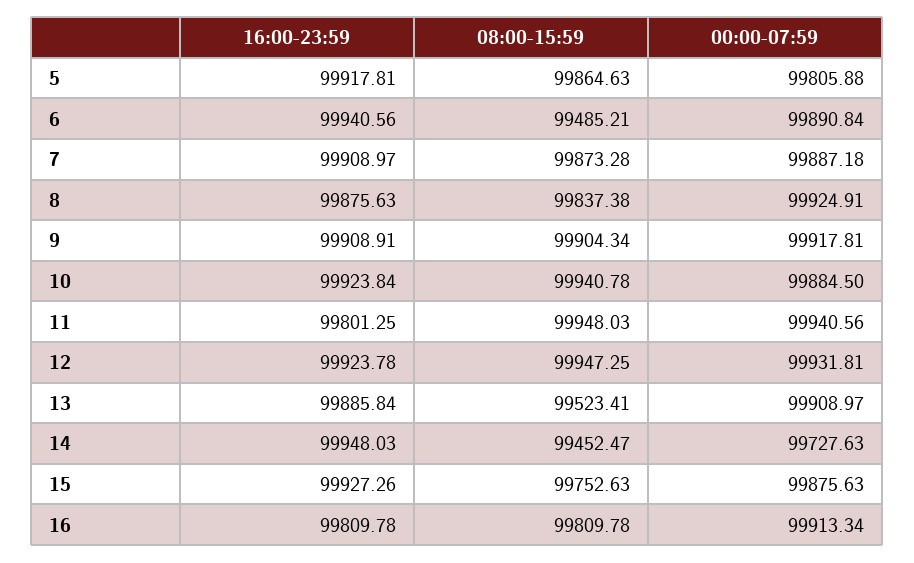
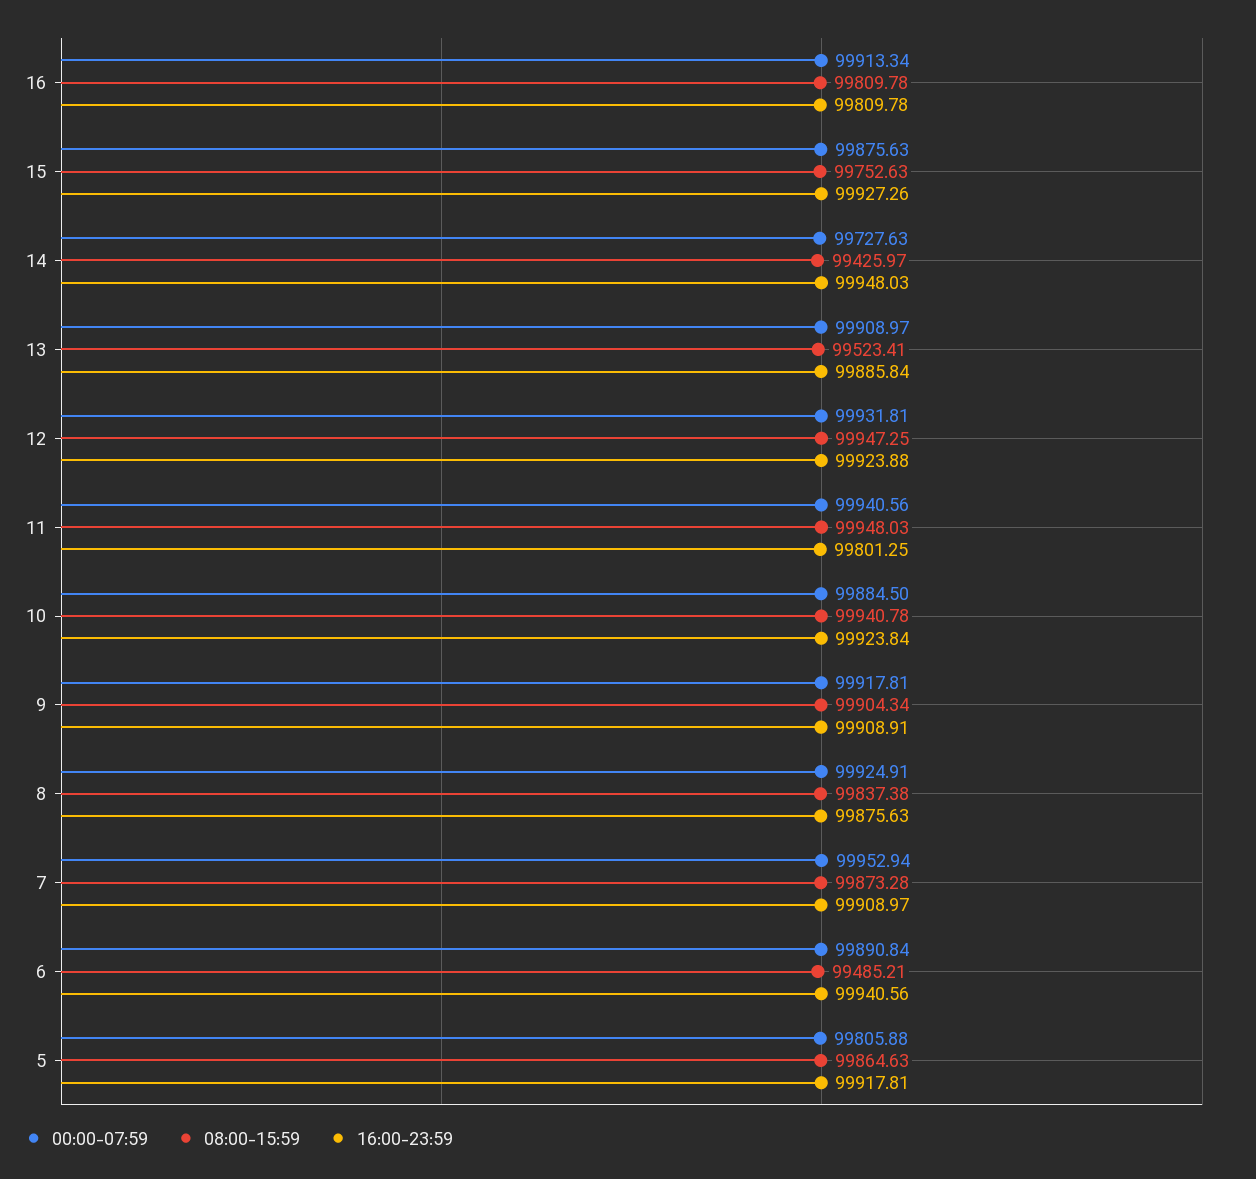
  {
    "16:00-23:59": {
      "5": 99917.81,
      "6": 99940.56,
      "7": 99908.97,
      "8": 99875.63,
      "9": 99908.91,
      "10": 99923.84,
      "11": 99801.25,
-     "12": 99923.78,
+     "12": 99923.88,
      "13": 99885.84,
      "14": 99948.03,
      "15": 99927.26,
      "16": 99809.78
    },
    "08:00-15:59": {
      "5": 99864.63,
      "6": 99485.21,
      "7": 99873.28,
      "8": 99837.38,
      "9": 99904.34,
      "10": 99940.78,
      "11": 99948.03,
      "12": 99947.25,
      "13": 99523.41,
-     "14": 99452.47,
+     "14": 99425.97,
      "15": 99752.63,
      "16": 99809.78
    },
    "00:00-07:59": {
      "5": 99805.88,
      "6": 99890.84,
-     "7": 99887.18,
+     "7": 99952.94,
      "8": 99924.91,
      "9": 99917.81,
      "10": 99884.5,
      "11": 99940.56,
      "12": 99931.81,
      "13": 99908.97,
      "14": 99727.63,
      "15": 99875.63,
      "16": 99913.34
    }
  }

